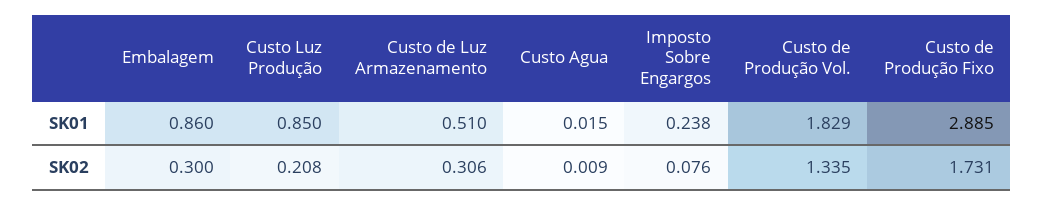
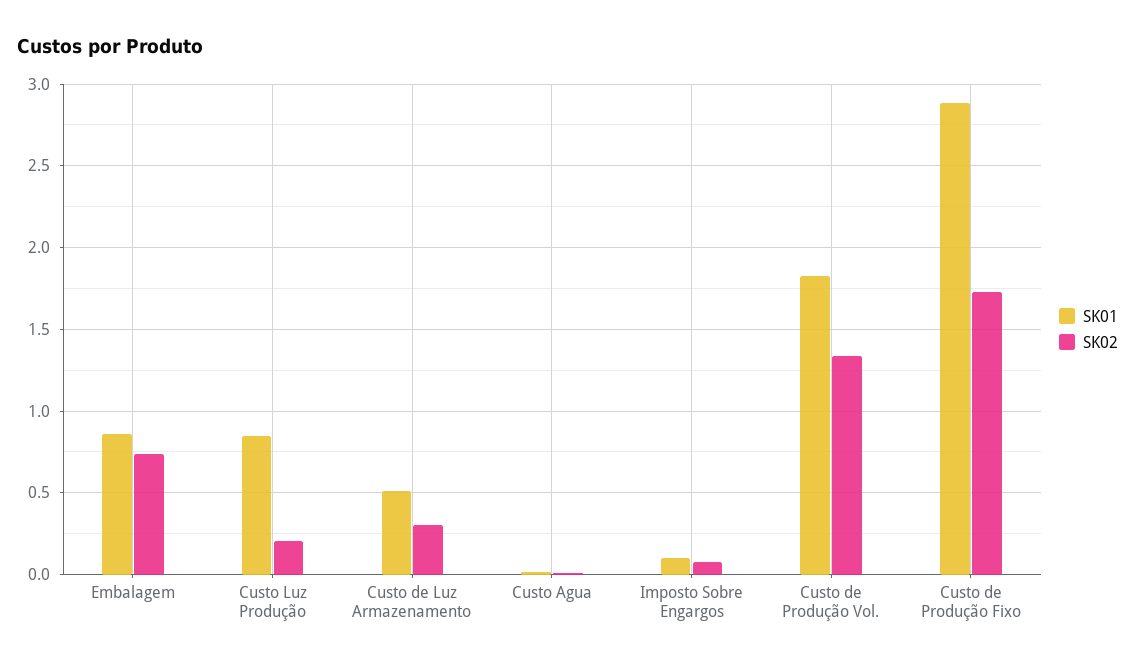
  {
    "SK01": {
      "Embalagem": 0.86,
      "Custo Luz Produção": 0.85,
      "Custo de Luz Armazenamento": 0.51,
      "Custo Agua": 0.015,
-     "Imposto Sobre Engargos": 0.238,
+     "Imposto Sobre Engargos": 0.1,
      "Custo de Produção Vol.": 1.829,
      "Custo de Produção Fixo": 2.885
    },
    "SK02": {
-     "Embalagem": 0.3,
+     "Embalagem": 0.75,
      "Custo Luz Produção": 0.208,
      "Custo de Luz Armazenamento": 0.306,
      "Custo Agua": 0.009,
      "Imposto Sobre Engargos": 0.076,
      "Custo de Produção Vol.": 1.335,
      "Custo de Produção Fixo": 1.731
    }
  }

